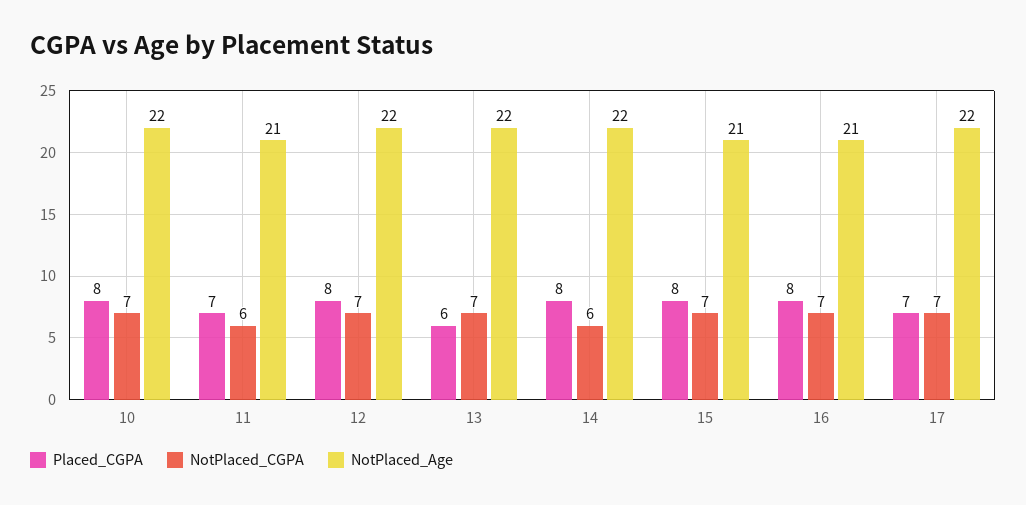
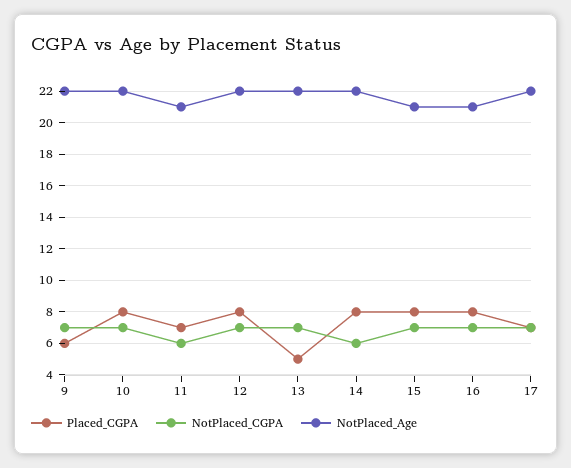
  {
    "Placed_CGPA": {
      "10": 8,
      "11": 7,
      "12": 8,
-     "13": 6,
+     "13": 5,
      "14": 8,
      "15": 8,
      "16": 8,
-     "17": 7
+     "17": 7,
+     "9": 6
    },
    "NotPlaced_CGPA": {
      "10": 7,
      "11": 6,
      "12": 7,
      "13": 7,
      "14": 6,
      "15": 7,
      "16": 7,
-     "17": 7
+     "17": 7,
+     "9": 7
    },
    "NotPlaced_Age": {
      "10": 22,
      "11": 21,
      "12": 22,
      "13": 22,
      "14": 22,
      "15": 21,
      "16": 21,
-     "17": 22
+     "17": 22,
+     "9": 22
    }
  }

